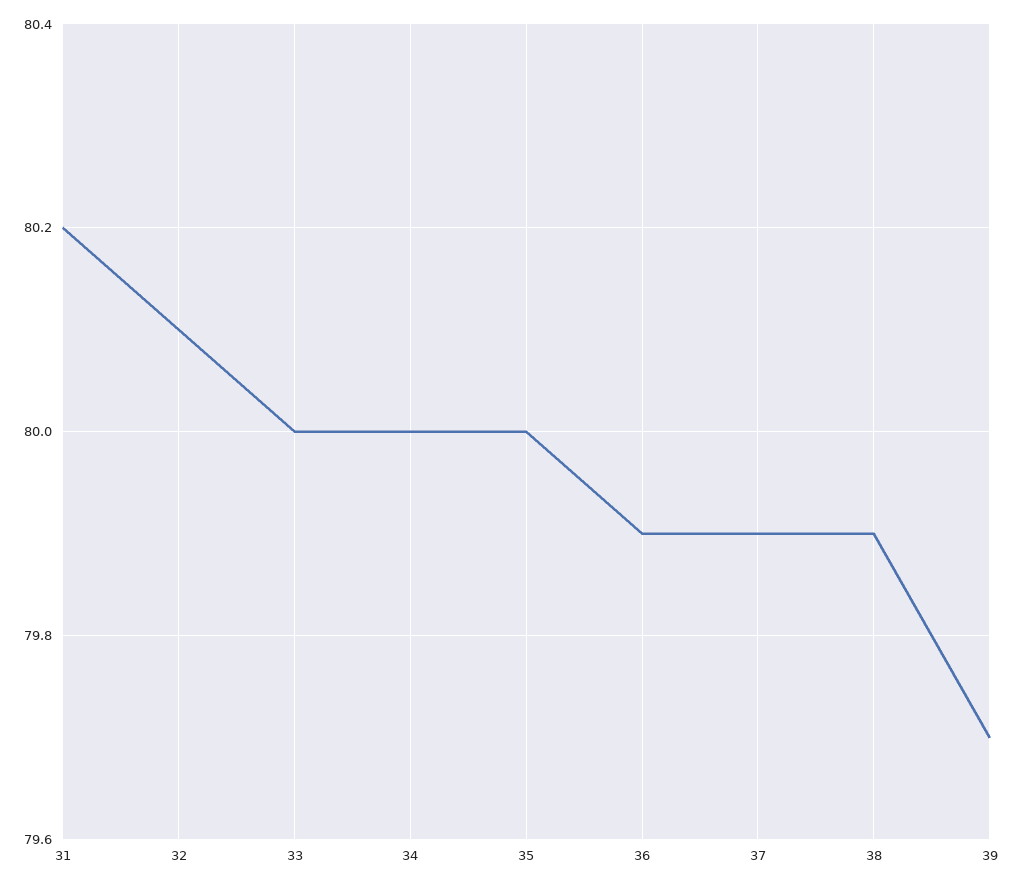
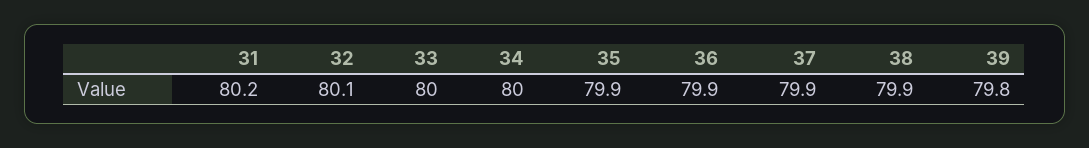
  {
    "31": 80.2,
    "32": 80.1,
    "33": 80,
    "34": 80,
-   "35": 80,
+   "35": 79.9,
    "36": 79.9,
    "37": 79.9,
    "38": 79.9,
-   "39": 79.7
+   "39": 79.8
  }

